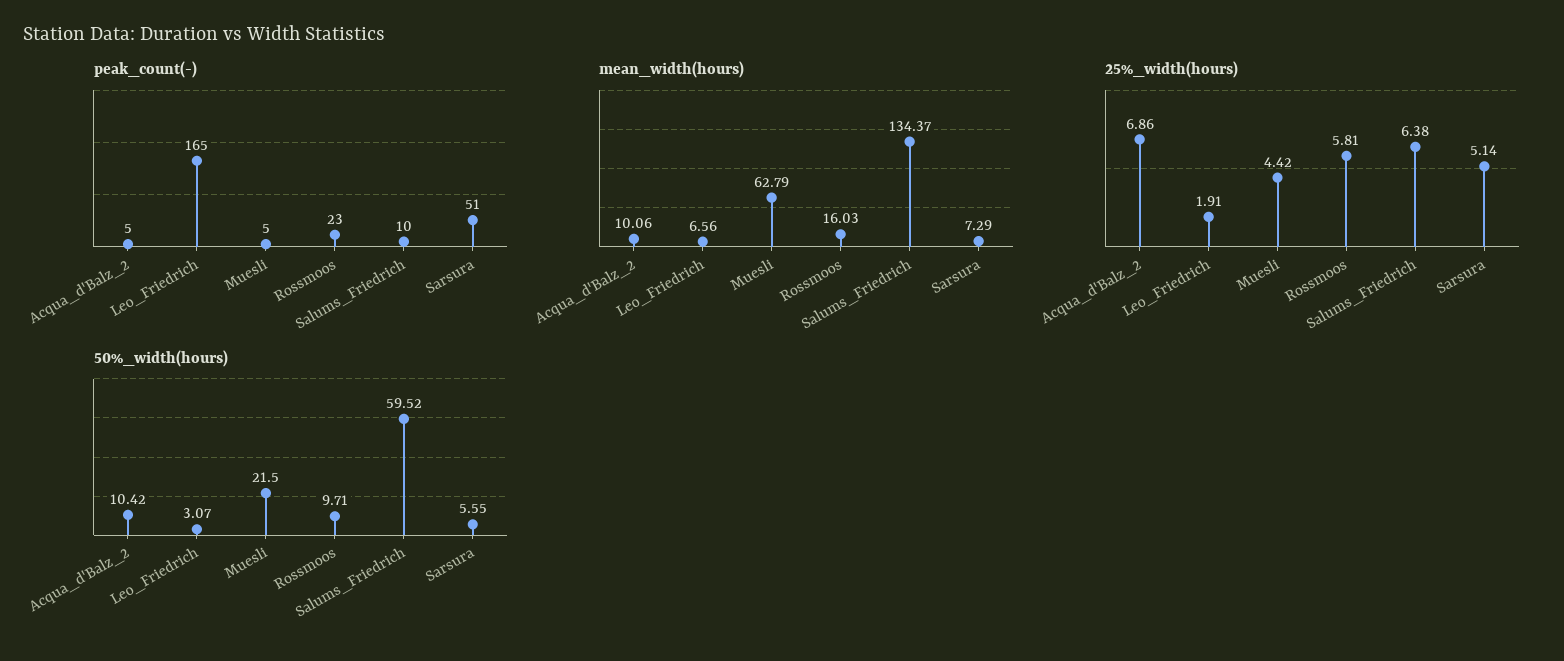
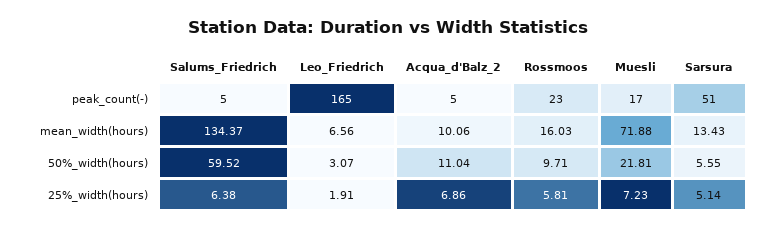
  {
    "peak_count(-)": {
      "Acqua_d'Balz_2": 5,
      "Leo_Friedrich": 165,
-     "Muesli": 5,
+     "Muesli": 17,
      "Rossmoos": 23,
-     "Salums_Friedrich": 10,
+     "Salums_Friedrich": 5,
      "Sarsura": 51
    },
    "mean_width(hours)": {
      "Acqua_d'Balz_2": 10.06,
      "Leo_Friedrich": 6.56,
-     "Muesli": 62.79,
+     "Muesli": 71.88,
      "Rossmoos": 16.03,
      "Salums_Friedrich": 134.37,
-     "Sarsura": 7.29
+     "Sarsura": 13.43
    },
    "25%_width(hours)": {
      "Acqua_d'Balz_2": 6.86,
      "Leo_Friedrich": 1.91,
-     "Muesli": 4.42,
+     "Muesli": 7.23,
      "Rossmoos": 5.81,
      "Salums_Friedrich": 6.38,
      "Sarsura": 5.14
    },
    "50%_width(hours)": {
-     "Acqua_d'Balz_2": 10.42,
+     "Acqua_d'Balz_2": 11.04,
      "Leo_Friedrich": 3.07,
-     "Muesli": 21.5,
+     "Muesli": 21.81,
      "Rossmoos": 9.71,
      "Salums_Friedrich": 59.52,
      "Sarsura": 5.55
    }
  }

